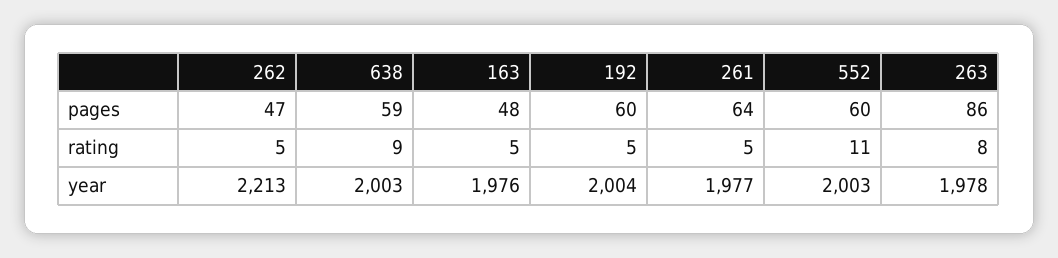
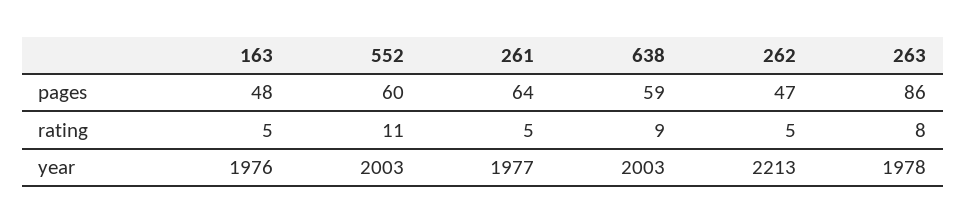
  {
    "262": {
      "pages": 47,
      "rating": 5,
      "year": 2213
    },
    "638": {
      "pages": 59,
      "rating": 9,
      "year": 2003
    },
    "163": {
      "pages": 48,
      "rating": 5,
      "year": 1976
    },
-   "192": {
-     "pages": 60,
-     "rating": 5,
-     "year": 2004
-   },
    "261": {
      "pages": 64,
      "rating": 5,
      "year": 1977
    },
    "552": {
      "pages": 60,
      "rating": 11,
      "year": 2003
    },
    "263": {
      "pages": 86,
      "rating": 8,
      "year": 1978
    }
  }

